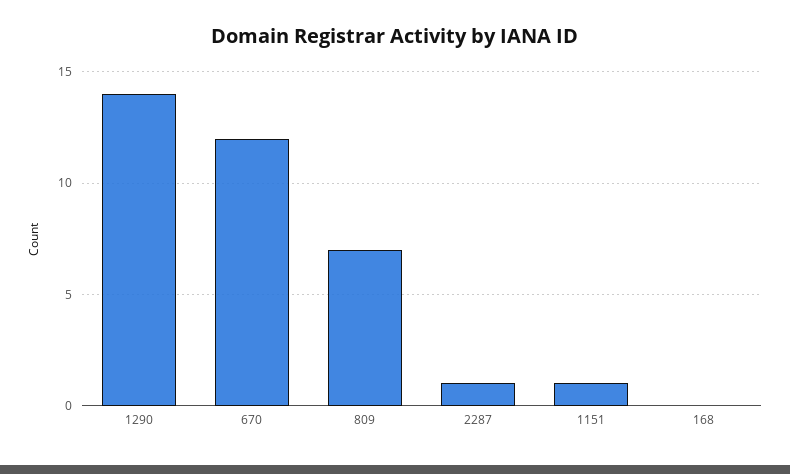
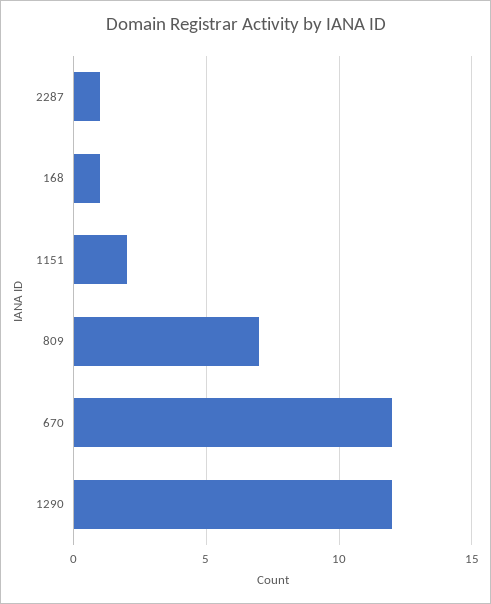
  {
-   "1290": 14,
+   "1290": 12,
    "670": 12,
    "809": 7,
    "2287": 1,
-   "1151": 1,
+   "1151": 2,
-   "168": 0
+   "168": 1
  }

